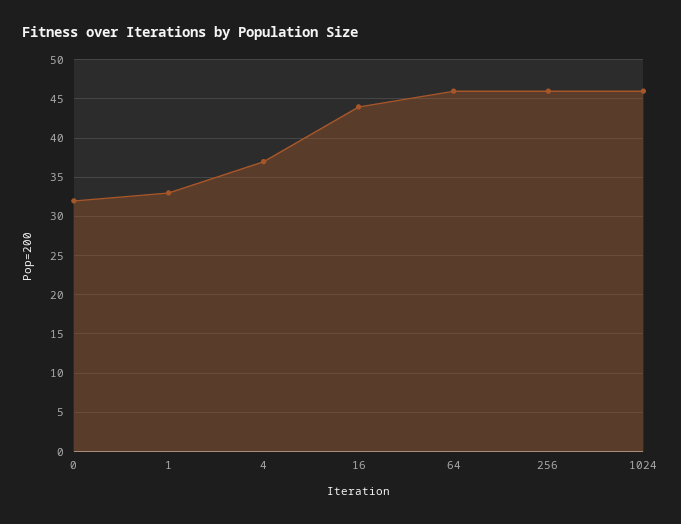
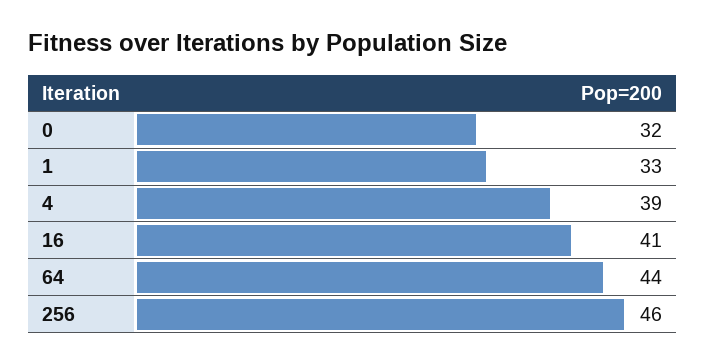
  {
    "0": 32,
    "1": 33,
-   "4": 37,
+   "4": 39,
-   "16": 44,
+   "16": 41,
-   "64": 46,
+   "64": 44,
-   "256": 46,
+   "256": 46
-   "1024": 46
  }

